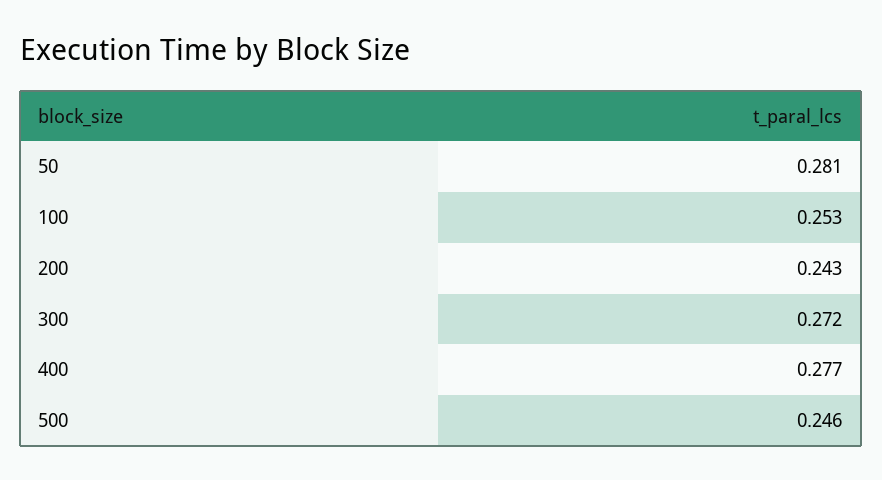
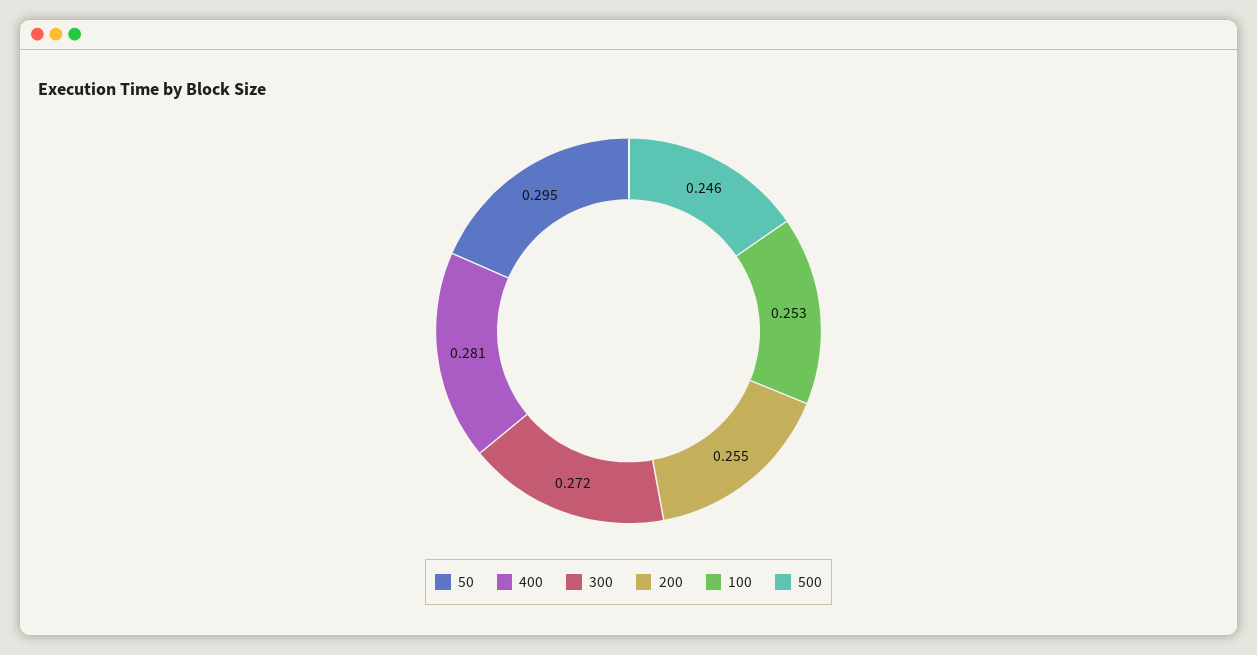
  {
-   "50": 0.281,
+   "50": 0.295,
    "100": 0.253,
-   "200": 0.243,
+   "200": 0.255,
    "300": 0.272,
-   "400": 0.277,
+   "400": 0.281,
    "500": 0.246
  }

